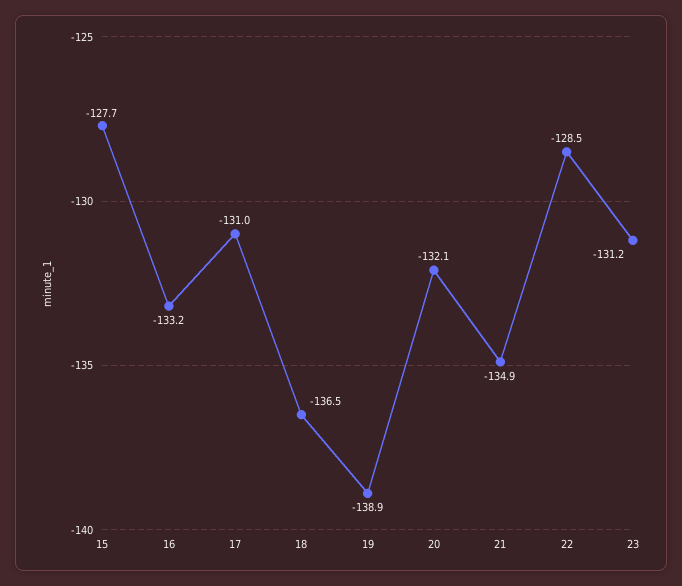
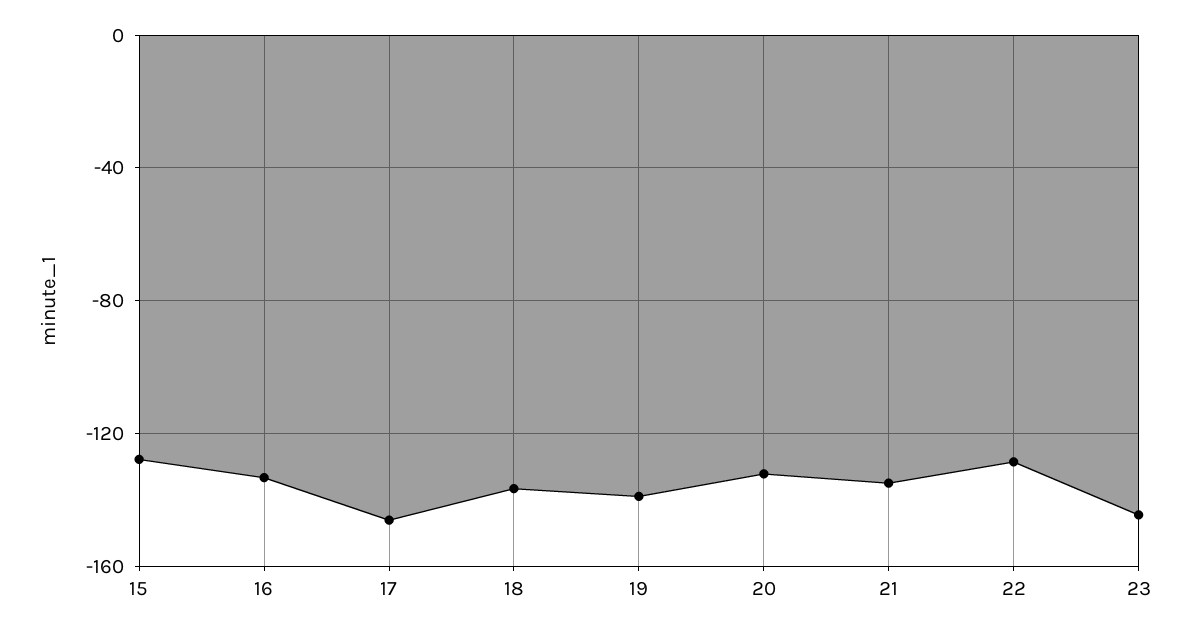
  {
    "15": -127.7,
    "16": -133.2,
-   "17": -131,
+   "17": -145,
    "18": -136.5,
    "19": -138.9,
    "20": -132.1,
    "21": -134.9,
    "22": -128.5,
-   "23": -131.2
+   "23": -145
  }

